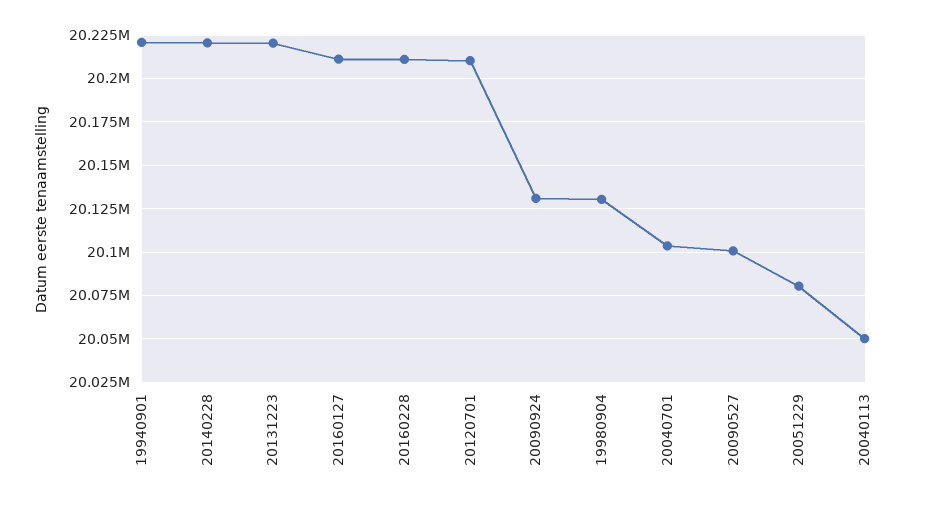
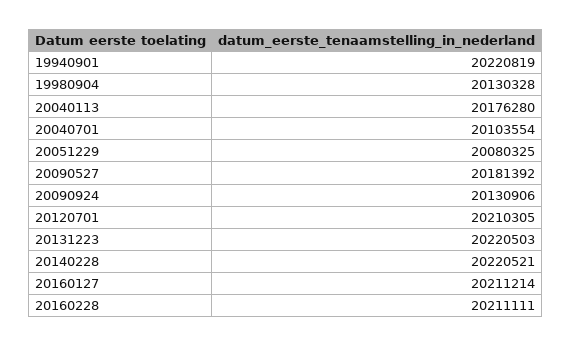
  {
    "19940901": 20220819,
    "20140228": 20220521,
    "20131223": 20220503,
    "20160127": 20211214,
    "20160228": 20211111,
    "20120701": 20210305,
    "20090924": 20130906,
    "19980904": 20130328,
    "20040701": 20103554,
-   "20090527": 20100000,
+   "20090527": 20181392,
    "20051229": 20080325,
-   "20040113": 20050000
+   "20040113": 20176280
  }

